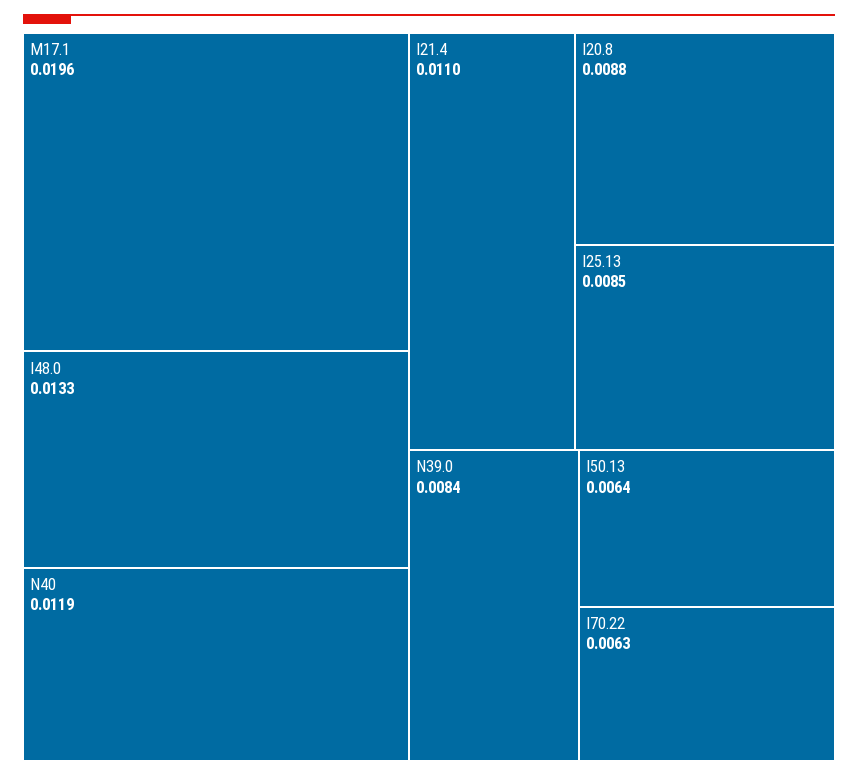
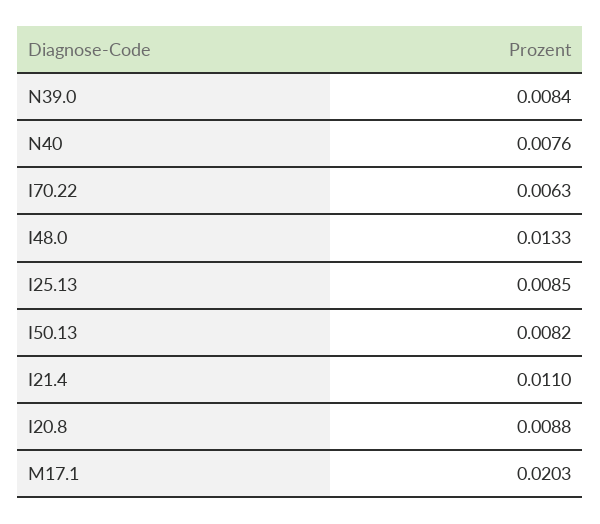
  {
-   "M17.1": 0.0196,
+   "M17.1": 0.0203,
    "I48.0": 0.0133,
-   "N40": 0.0119,
+   "N40": 0.0076,
    "I21.4": 0.011,
    "I20.8": 0.0088,
    "I25.13": 0.0085,
    "N39.0": 0.0084,
-   "I50.13": 0.0064,
+   "I50.13": 0.0082,
    "I70.22": 0.0063
  }

